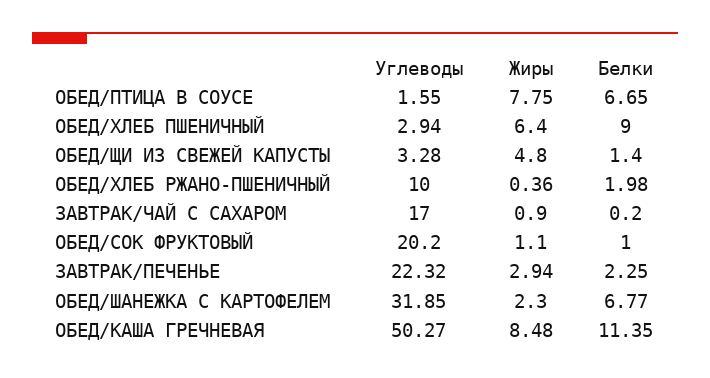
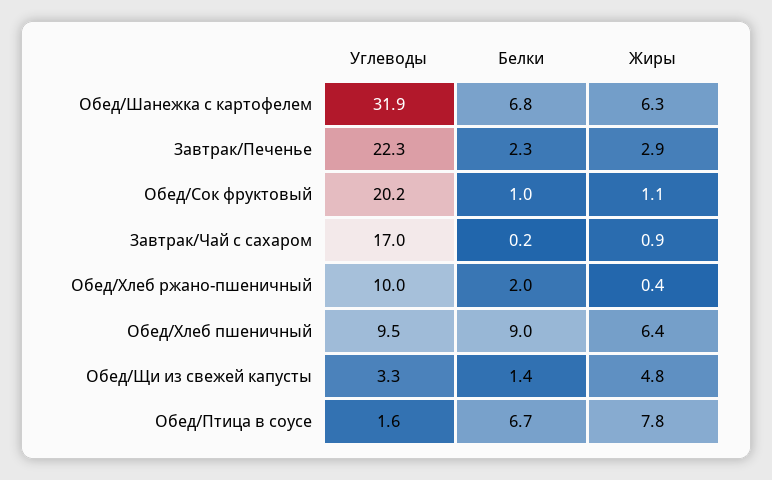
  {
    "Углеводы": {
      "ОБЕД/ПТИЦА В СОУСЕ": 1.55,
-     "ОБЕД/ХЛЕБ ПШЕНИЧНЫЙ": 2.94,
+     "ОБЕД/ХЛЕБ ПШЕНИЧНЫЙ": 9.5,
      "ОБЕД/ЩИ ИЗ СВЕЖЕЙ КАПУСТЫ": 3.28,
      "ОБЕД/ХЛЕБ РЖАНО-ПШЕНИЧНЫЙ": 10,
      "ЗАВТРАК/ЧАЙ С САХАРОМ": 17,
      "ОБЕД/СОК ФРУКТОВЫЙ": 20.2,
      "ЗАВТРАК/ПЕЧЕНЬЕ": 22.32,
-     "ОБЕД/ШАНЕЖКА С КАРТОФЕЛЕМ": 31.85,
+     "ОБЕД/ШАНЕЖКА С КАРТОФЕЛЕМ": 31.85
-     "ОБЕД/КАША ГРЕЧНЕВАЯ": 50.27
    },
    "Жиры": {
      "ОБЕД/ПТИЦА В СОУСЕ": 7.75,
      "ОБЕД/ХЛЕБ ПШЕНИЧНЫЙ": 6.4,
      "ОБЕД/ЩИ ИЗ СВЕЖЕЙ КАПУСТЫ": 4.8,
      "ОБЕД/ХЛЕБ РЖАНО-ПШЕНИЧНЫЙ": 0.36,
      "ЗАВТРАК/ЧАЙ С САХАРОМ": 0.9,
      "ОБЕД/СОК ФРУКТОВЫЙ": 1.1,
      "ЗАВТРАК/ПЕЧЕНЬЕ": 2.94,
-     "ОБЕД/ШАНЕЖКА С КАРТОФЕЛЕМ": 2.3,
+     "ОБЕД/ШАНЕЖКА С КАРТОФЕЛЕМ": 6.3
-     "ОБЕД/КАША ГРЕЧНЕВАЯ": 8.48
    },
    "Белки": {
      "ОБЕД/ПТИЦА В СОУСЕ": 6.65,
      "ОБЕД/ХЛЕБ ПШЕНИЧНЫЙ": 9,
      "ОБЕД/ЩИ ИЗ СВЕЖЕЙ КАПУСТЫ": 1.4,
      "ОБЕД/ХЛЕБ РЖАНО-ПШЕНИЧНЫЙ": 1.98,
      "ЗАВТРАК/ЧАЙ С САХАРОМ": 0.2,
      "ОБЕД/СОК ФРУКТОВЫЙ": 1,
      "ЗАВТРАК/ПЕЧЕНЬЕ": 2.25,
-     "ОБЕД/ШАНЕЖКА С КАРТОФЕЛЕМ": 6.77,
+     "ОБЕД/ШАНЕЖКА С КАРТОФЕЛЕМ": 6.77
-     "ОБЕД/КАША ГРЕЧНЕВАЯ": 11.35
    }
  }

